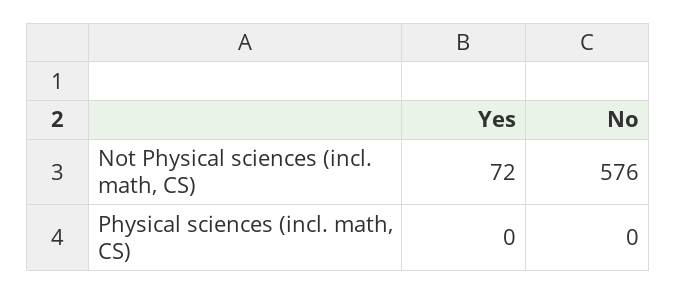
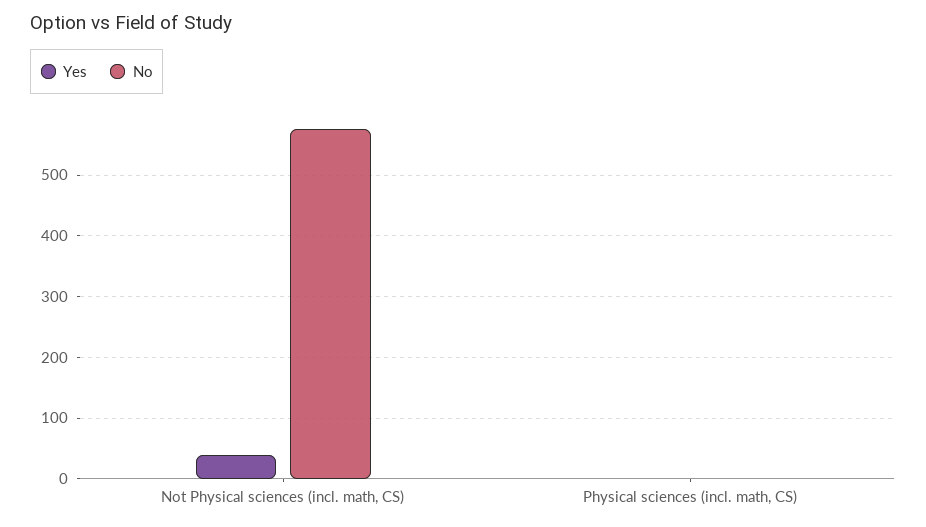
  {
    "Yes": {
-     "Not Physical sciences (incl. math, CS)": 72,
+     "Not Physical sciences (incl. math, CS)": 40,
      "Physical sciences (incl. math, CS)": 0
    },
    "No": {
      "Not Physical sciences (incl. math, CS)": 576,
      "Physical sciences (incl. math, CS)": 0
    }
  }

